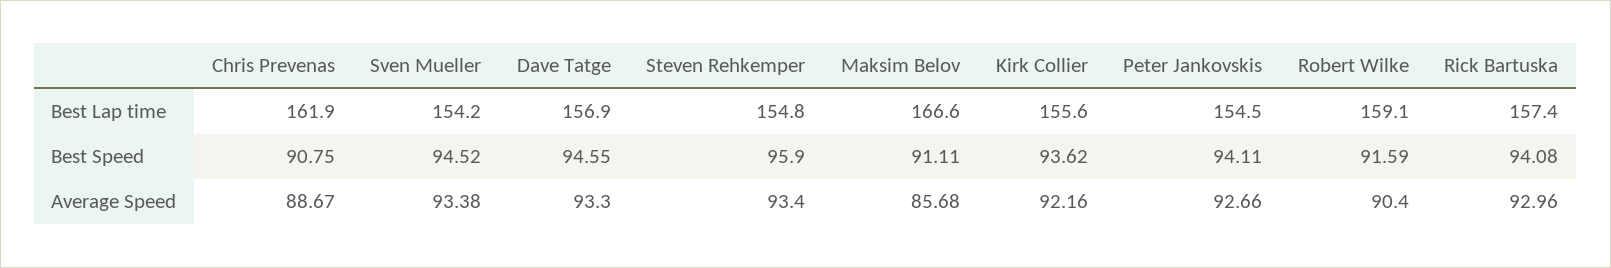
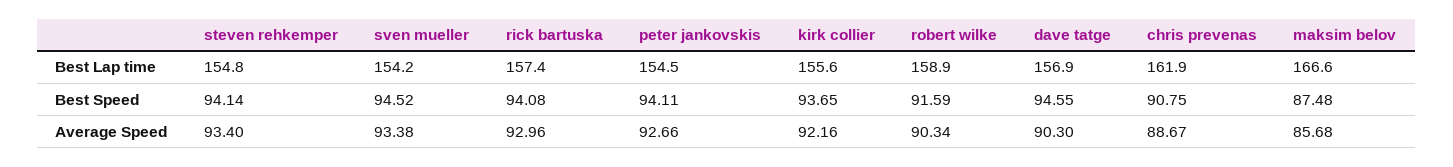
  {
    "Chris Prevenas": {
      "Best Lap time": 161.9,
      "Best Speed": 90.75,
      "Average Speed": 88.67
    },
    "Sven Mueller": {
      "Best Lap time": 154.2,
      "Best Speed": 94.52,
      "Average Speed": 93.38
    },
    "Dave Tatge": {
      "Best Lap time": 156.9,
      "Best Speed": 94.55,
-     "Average Speed": 93.3
+     "Average Speed": 90.3
    },
    "Steven Rehkemper": {
      "Best Lap time": 154.8,
-     "Best Speed": 95.9,
+     "Best Speed": 94.14,
      "Average Speed": 93.4
    },
    "Maksim Belov": {
      "Best Lap time": 166.6,
-     "Best Speed": 91.11,
+     "Best Speed": 87.48,
      "Average Speed": 85.68
    },
    "Kirk Collier": {
      "Best Lap time": 155.6,
-     "Best Speed": 93.62,
+     "Best Speed": 93.65,
      "Average Speed": 92.16
    },
    "Peter Jankovskis": {
      "Best Lap time": 154.5,
      "Best Speed": 94.11,
      "Average Speed": 92.66
    },
    "Robert Wilke": {
-     "Best Lap time": 159.1,
+     "Best Lap time": 158.9,
      "Best Speed": 91.59,
-     "Average Speed": 90.4
+     "Average Speed": 90.34
    },
    "Rick Bartuska": {
      "Best Lap time": 157.4,
      "Best Speed": 94.08,
      "Average Speed": 92.96
    }
  }

